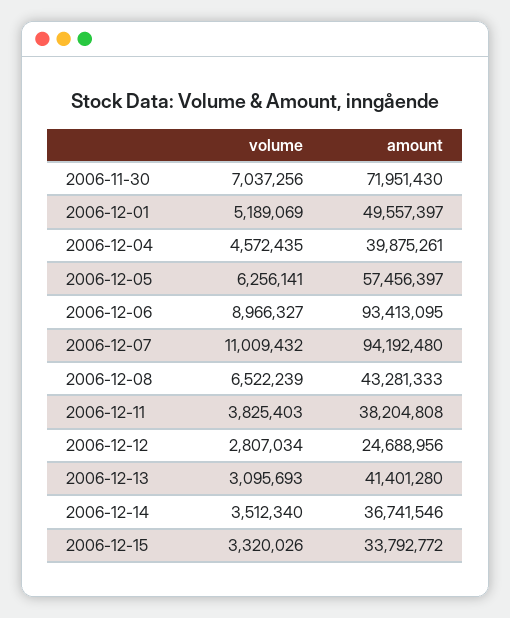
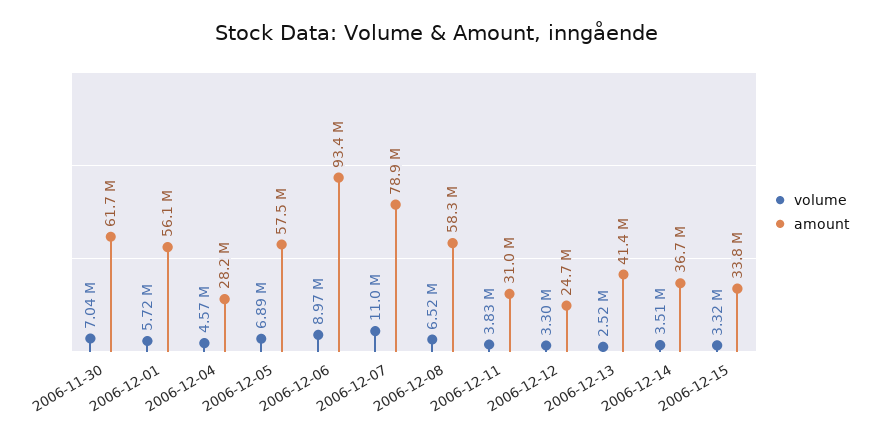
  {
    "volume": {
      "2006-11-30": 7037256,
-     "2006-12-01": 5189069,
+     "2006-12-01": 5720000,
      "2006-12-04": 4572435,
-     "2006-12-05": 6256141,
+     "2006-12-05": 6890000,
      "2006-12-06": 8966327,
      "2006-12-07": 11009432,
      "2006-12-08": 6522239,
      "2006-12-11": 3825403,
-     "2006-12-12": 2807034,
+     "2006-12-12": 3300000,
-     "2006-12-13": 3095693,
+     "2006-12-13": 2520000,
      "2006-12-14": 3512340,
      "2006-12-15": 3320026
    },
    "amount": {
-     "2006-11-30": 71951430,
+     "2006-11-30": 61700000,
-     "2006-12-01": 49557397,
+     "2006-12-01": 56100000,
-     "2006-12-04": 39875261,
+     "2006-12-04": 28200000,
      "2006-12-05": 57456397,
      "2006-12-06": 93413095,
-     "2006-12-07": 94192480,
+     "2006-12-07": 78900000,
-     "2006-12-08": 43281333,
+     "2006-12-08": 58300000,
-     "2006-12-11": 38204808,
+     "2006-12-11": 31000000,
      "2006-12-12": 24688956,
      "2006-12-13": 41401280,
      "2006-12-14": 36741546,
      "2006-12-15": 33792772
    }
  }

